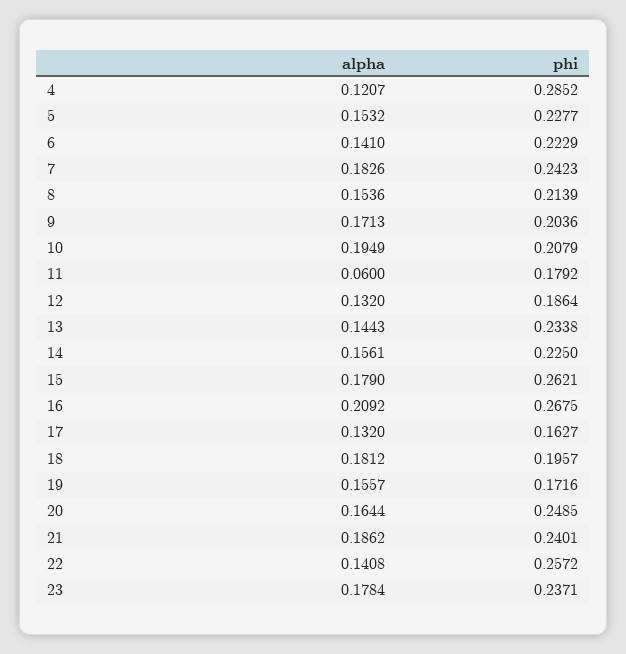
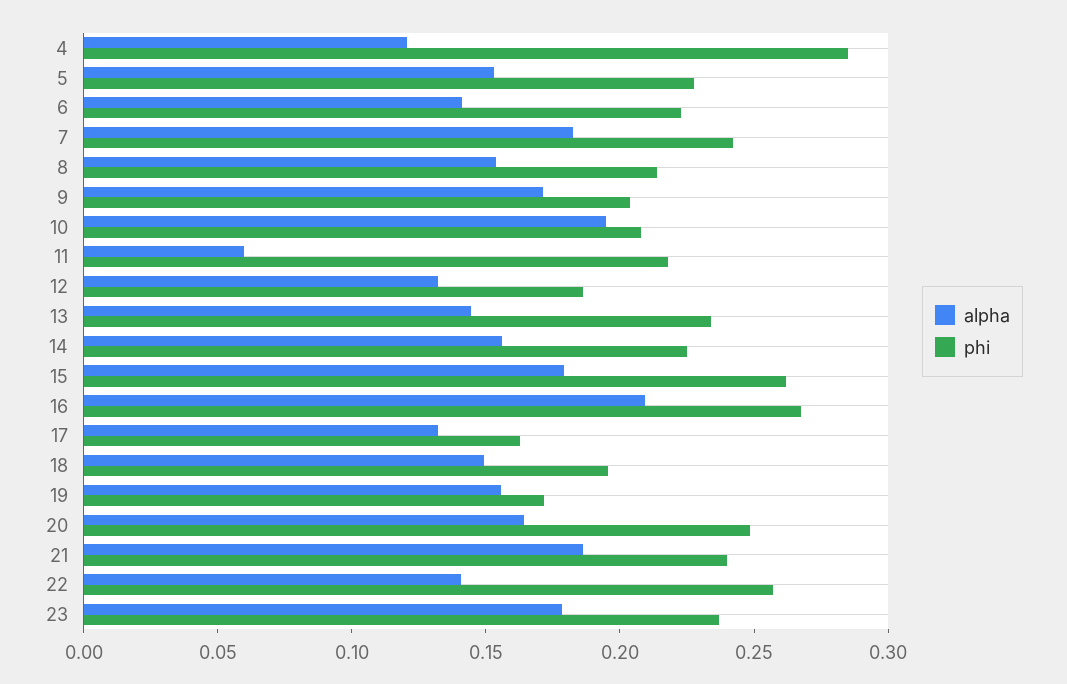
  {
    "alpha": {
      "4": 0.1207,
      "5": 0.1532,
      "6": 0.141,
      "7": 0.1826,
      "8": 0.1536,
      "9": 0.1713,
      "10": 0.1949,
      "11": 0.06,
      "12": 0.132,
      "13": 0.1443,
      "14": 0.1561,
      "15": 0.179,
      "16": 0.2092,
      "17": 0.132,
-     "18": 0.1812,
+     "18": 0.15,
      "19": 0.1557,
      "20": 0.1644,
      "21": 0.1862,
      "22": 0.1408,
      "23": 0.1784
    },
    "phi": {
      "4": 0.2852,
      "5": 0.2277,
      "6": 0.2229,
      "7": 0.2423,
      "8": 0.2139,
      "9": 0.2036,
      "10": 0.2079,
-     "11": 0.1792,
+     "11": 0.22,
      "12": 0.1864,
      "13": 0.2338,
      "14": 0.225,
      "15": 0.2621,
      "16": 0.2675,
      "17": 0.1627,
      "18": 0.1957,
      "19": 0.1716,
      "20": 0.2485,
      "21": 0.2401,
      "22": 0.2572,
      "23": 0.2371
    }
  }

